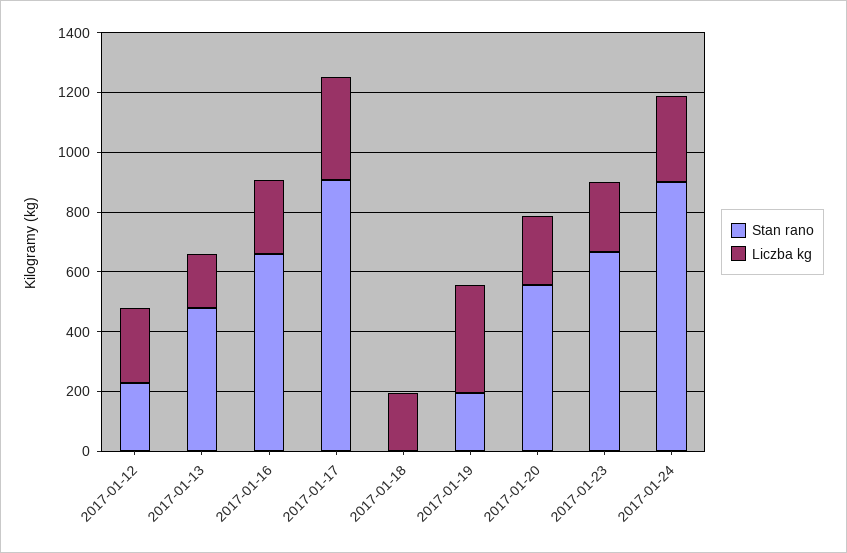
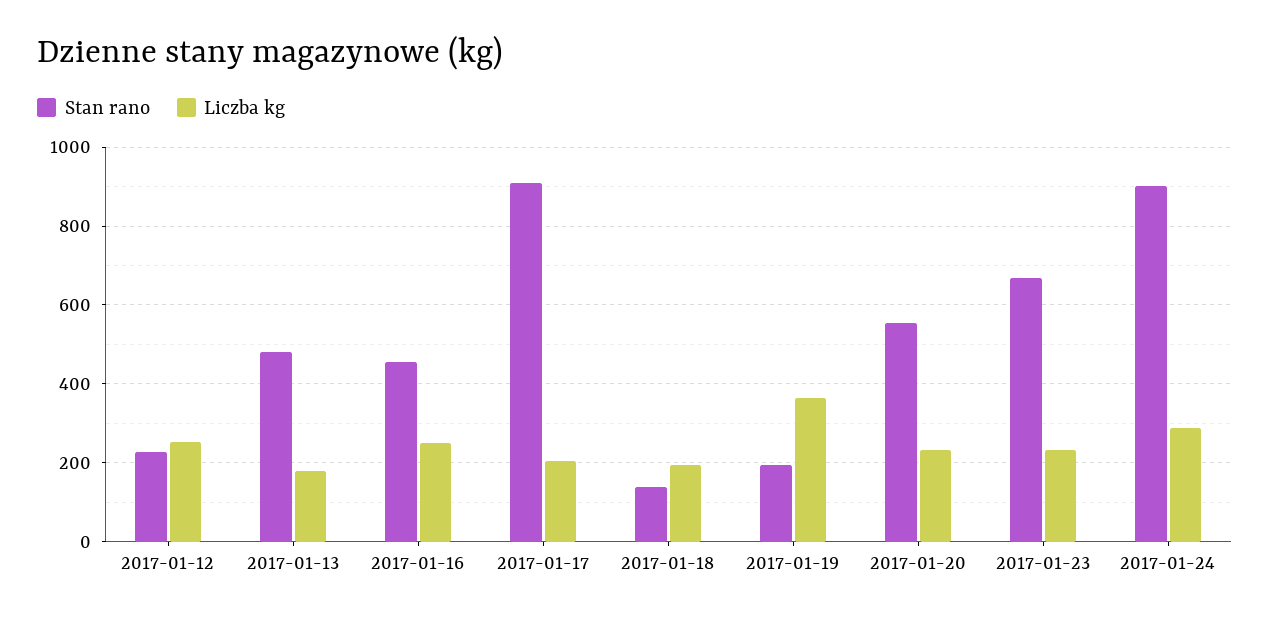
  {
    "Stan rano": {
      "2017-01-12": 220,
      "2017-01-13": 480,
-     "2017-01-16": 650,
+     "2017-01-16": 460,
      "2017-01-17": 900,
-     "2017-01-18": 0,
+     "2017-01-18": 140,
      "2017-01-19": 200,
      "2017-01-20": 560,
      "2017-01-23": 660,
      "2017-01-24": 900
    },
    "Liczba kg": {
      "2017-01-12": 260,
      "2017-01-13": 180,
      "2017-01-16": 240,
-     "2017-01-17": 350,
+     "2017-01-17": 200,
      "2017-01-18": 200,
      "2017-01-19": 360,
      "2017-01-20": 240,
      "2017-01-23": 240,
      "2017-01-24": 280
    }
  }

